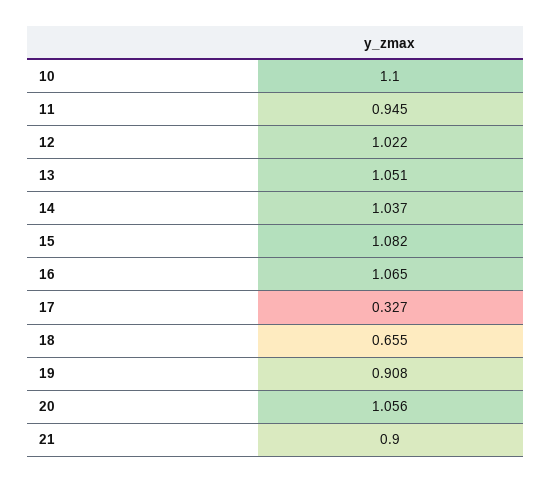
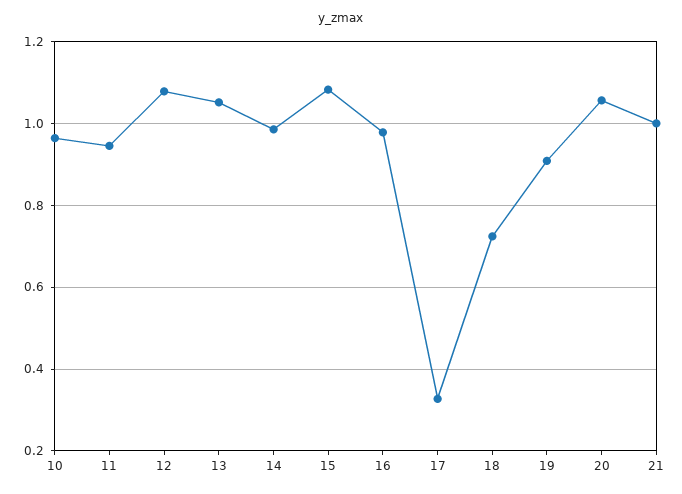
  {
-   "10": 1.1,
+   "10": 0.96,
    "11": 0.945,
-   "12": 1.022,
+   "12": 1.08,
    "13": 1.051,
-   "14": 1.037,
+   "14": 0.98,
    "15": 1.082,
-   "16": 1.065,
+   "16": 0.98,
    "17": 0.327,
-   "18": 0.655,
+   "18": 0.72,
    "19": 0.908,
    "20": 1.056,
-   "21": 0.9
+   "21": 1
  }

